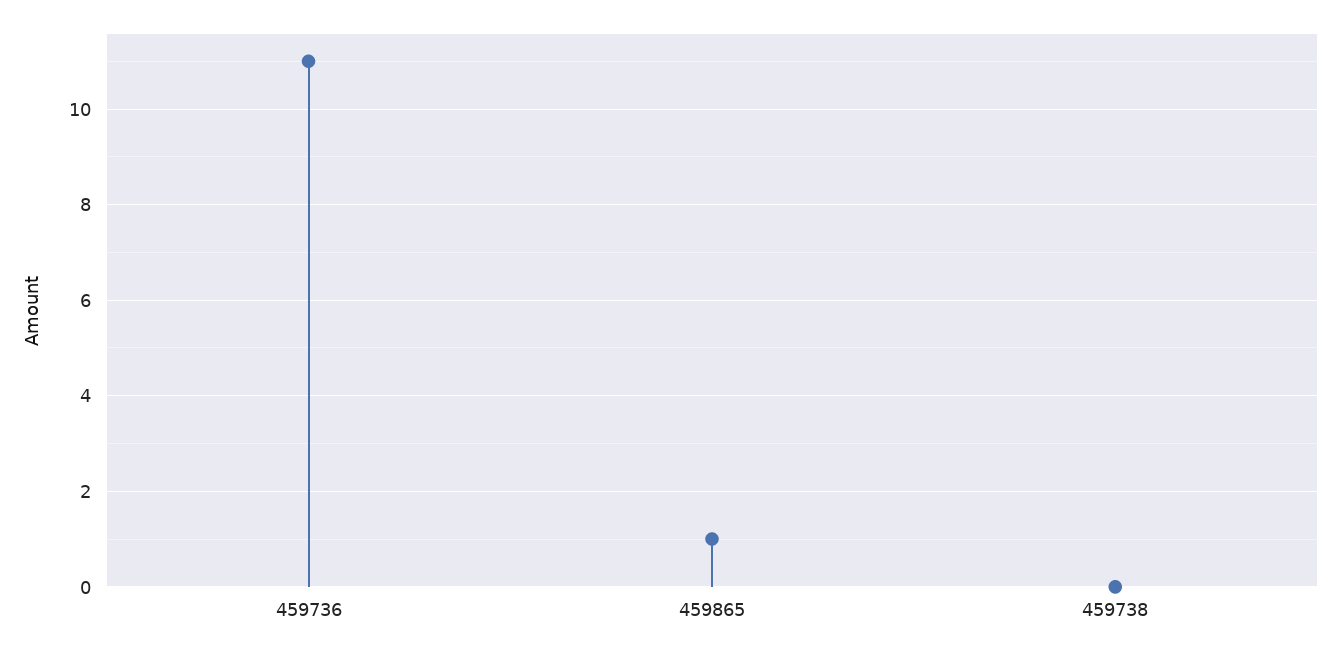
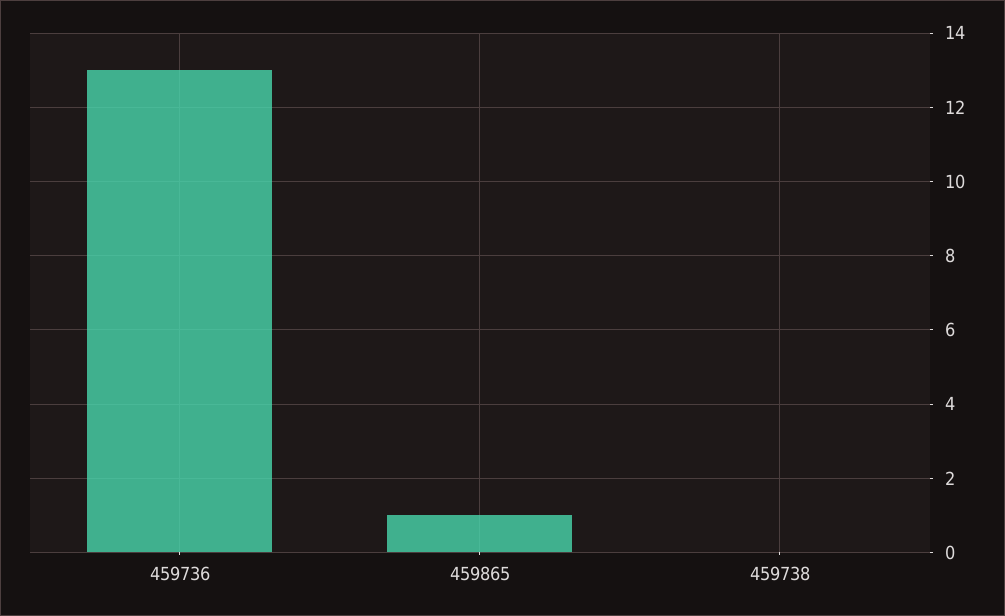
  {
-   "459736": 11,
+   "459736": 13,
    "459865": 1,
    "459738": 0
  }

